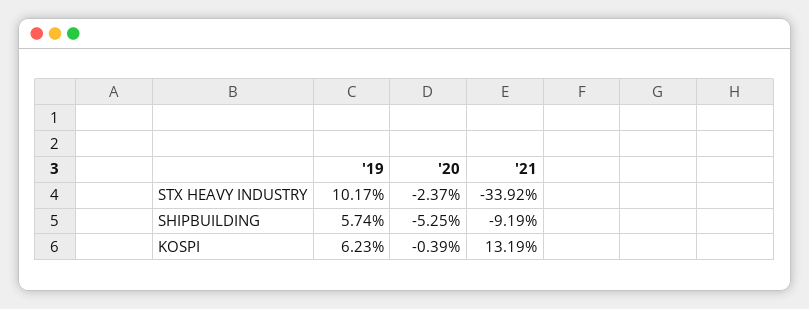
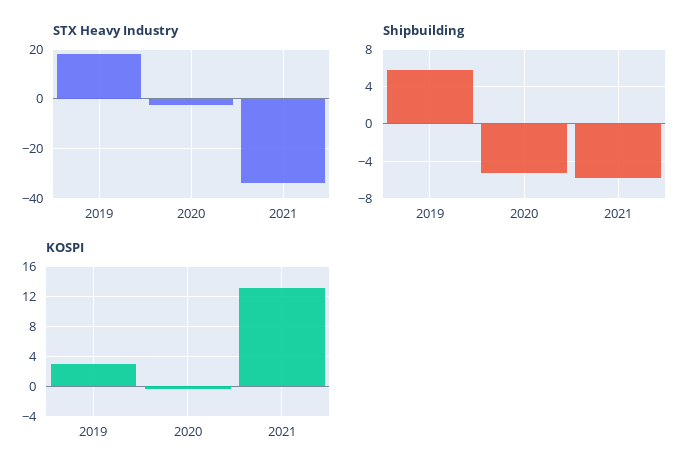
  {
    "STX HEAVY INDUSTRY": {
-     "'19": 10.17,
+     "'19": 17.5,
      "'20": -2.37,
      "'21": -33.92
    },
    "SHIPBUILDING": {
      "'19": 5.74,
      "'20": -5.25,
-     "'21": -9.19
+     "'21": -6
    },
    "KOSPI": {
-     "'19": 6.23,
+     "'19": 3,
      "'20": -0.39,
      "'21": 13.19
    }
  }

